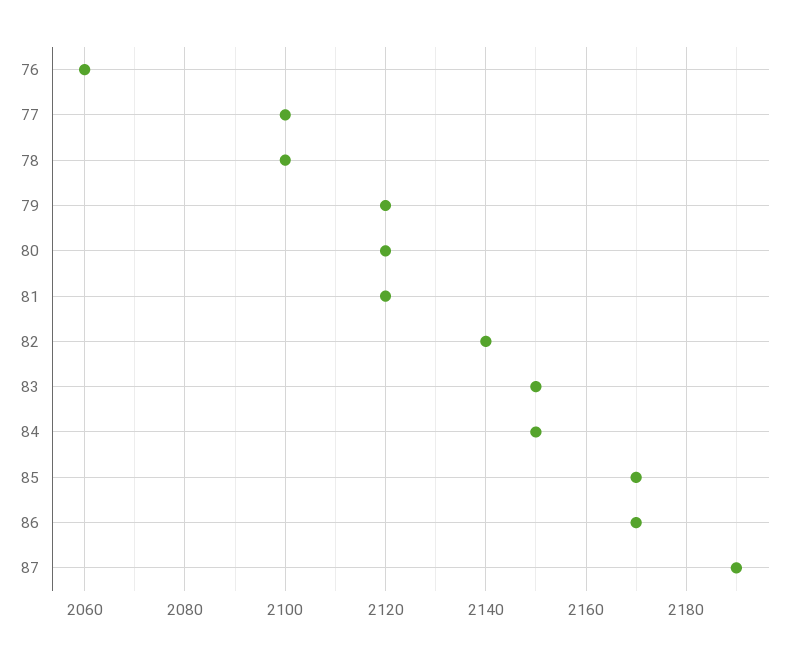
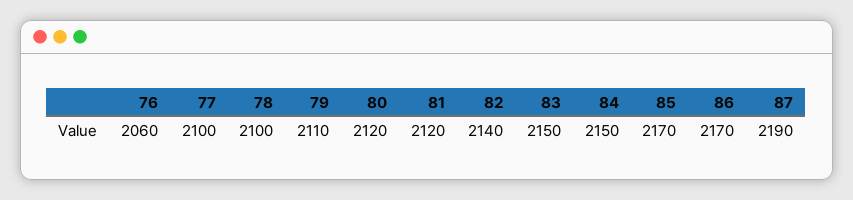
  {
    "76": 2060,
    "77": 2100,
    "78": 2100,
-   "79": 2120,
+   "79": 2110,
    "80": 2120,
    "81": 2120,
    "82": 2140,
    "83": 2150,
    "84": 2150,
    "85": 2170,
    "86": 2170,
    "87": 2190
  }

